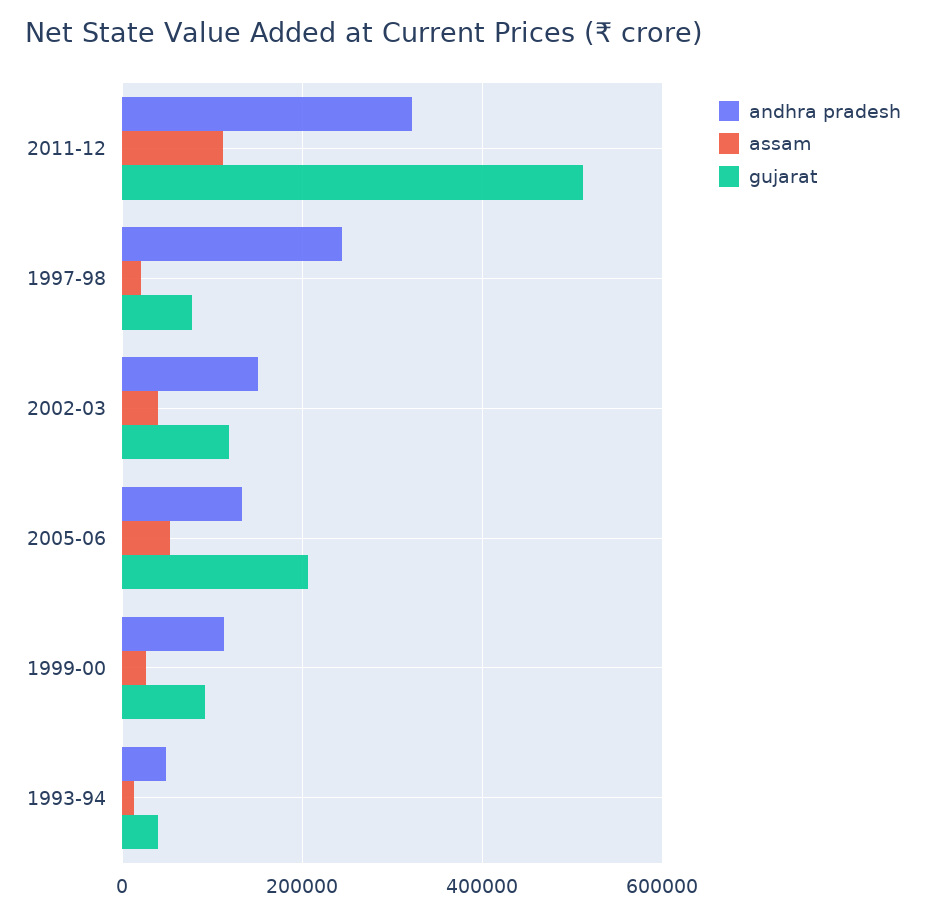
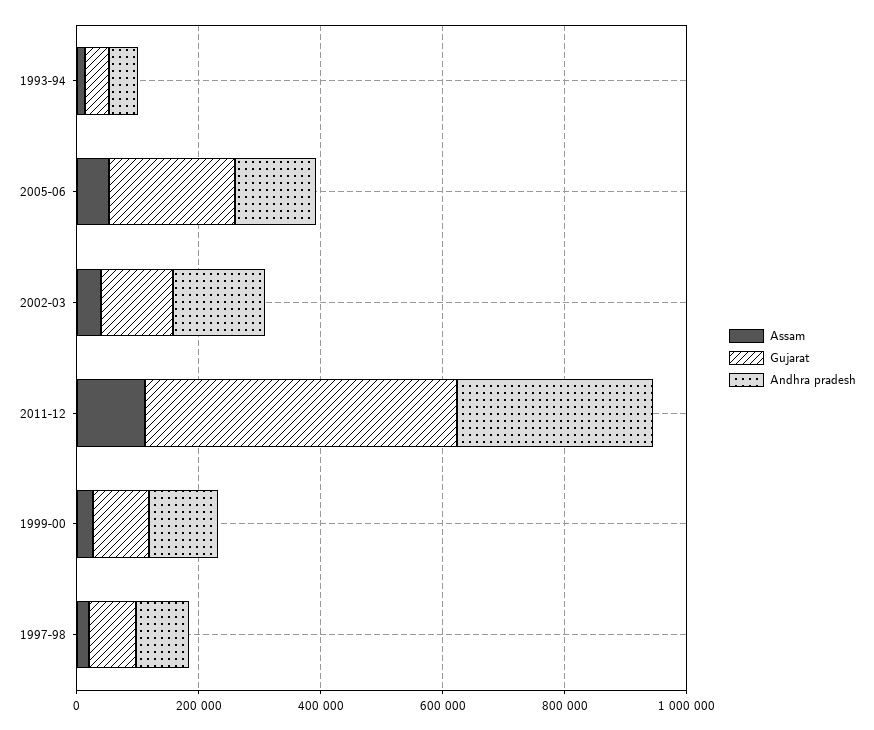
  {
    "andhra pradesh": {
      "2011-12": 320000,
-     "1997-98": 240000,
+     "1997-98": 100000,
      "2002-03": 160000,
      "2005-06": 140000,
      "1999-00": 120000,
      "1993-94": 40000
    },
    "assam": {
      "2011-12": 120000,
      "1997-98": 20000,
      "2002-03": 40000,
      "2005-06": 60000,
      "1999-00": 20000,
      "1993-94": 20000
    },
    "gujarat": {
      "2011-12": 520000,
      "1997-98": 80000,
      "2002-03": 120000,
      "2005-06": 200000,
      "1999-00": 100000,
      "1993-94": 40000
    }
  }

